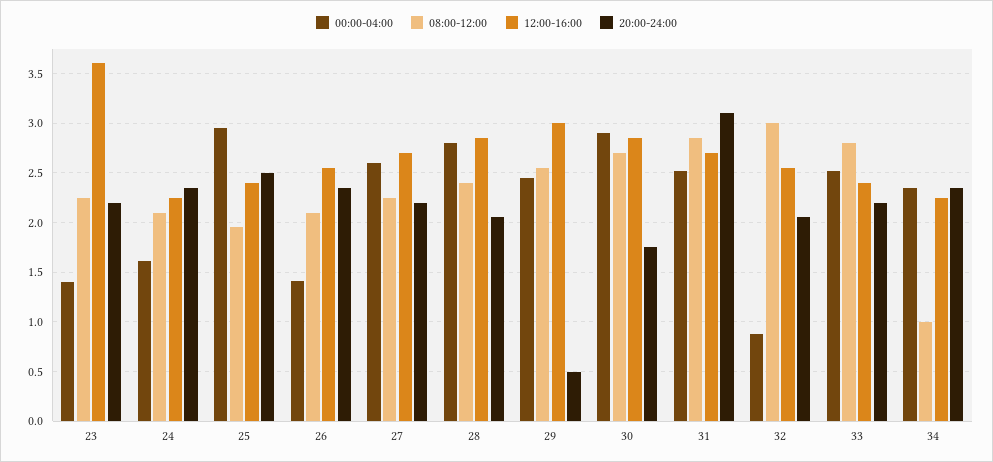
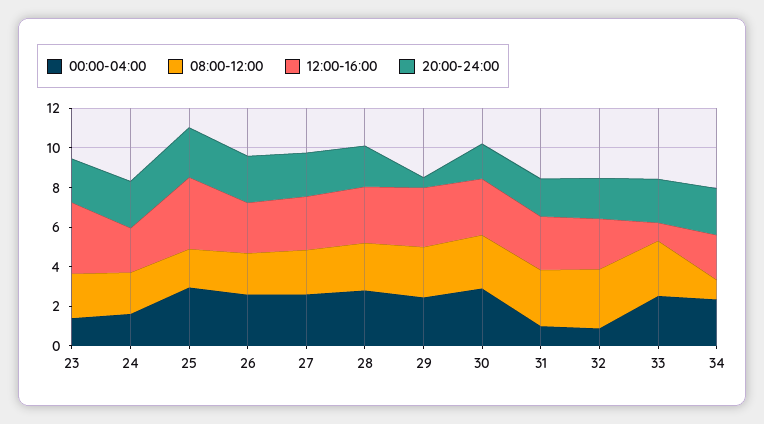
  {
    "00:00-04:00": {
      "23": 1.4,
      "24": 1.6,
      "25": 3,
-     "26": 1.4,
+     "26": 2.5,
      "27": 2.6,
      "28": 2.8,
      "29": 2.5,
      "30": 2.9,
-     "31": 2.5,
+     "31": 1,
      "32": 0.9,
      "33": 2.5,
      "34": 2.4
    },
    "08:00-12:00": {
      "23": 2.3,
      "24": 2.1,
      "25": 2,
      "26": 2.1,
      "27": 2.3,
      "28": 2.4,
      "29": 2.6,
      "30": 2.7,
      "31": 2.9,
      "32": 3,
      "33": 2.8,
      "34": 1
    },
    "12:00-16:00": {
      "23": 3.6,
      "24": 2.3,
-     "25": 2.4,
+     "25": 3.5,
      "26": 2.6,
      "27": 2.7,
      "28": 2.9,
      "29": 3,
      "30": 2.9,
      "31": 2.7,
      "32": 2.6,
-     "33": 2.4,
+     "33": 1,
      "34": 2.3
    },
    "20:00-24:00": {
      "23": 2.2,
      "24": 2.4,
      "25": 2.5,
      "26": 2.4,
      "27": 2.2,
      "28": 2.1,
      "29": 0.5,
      "30": 1.8,
-     "31": 3.1,
+     "31": 2,
      "32": 2.1,
      "33": 2.2,
      "34": 2.4
    }
  }

